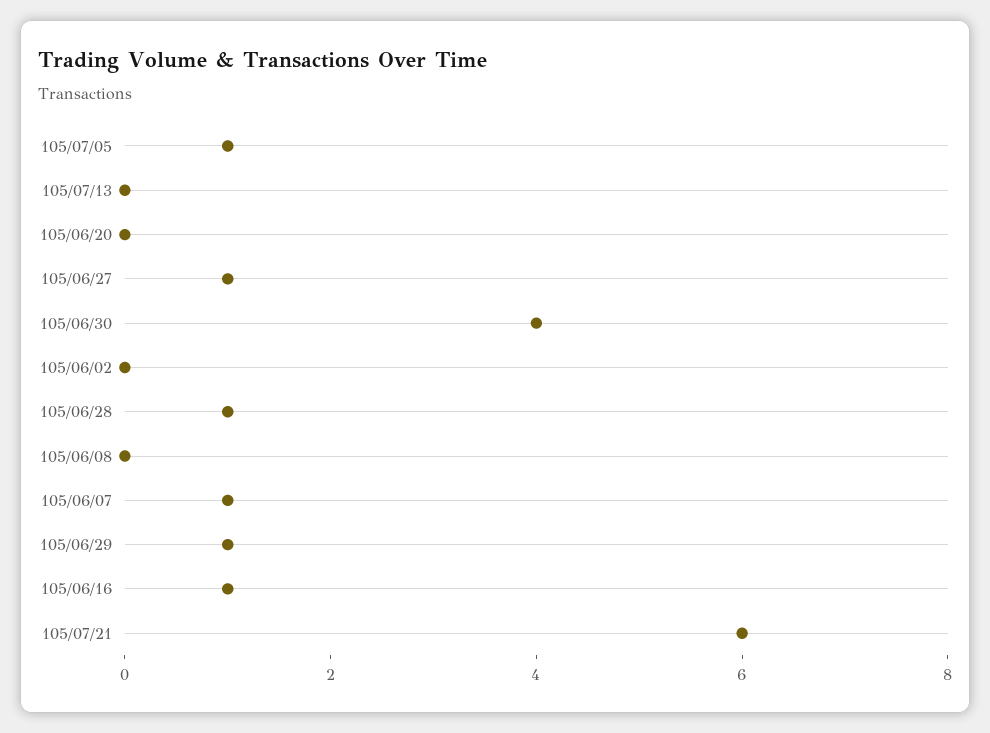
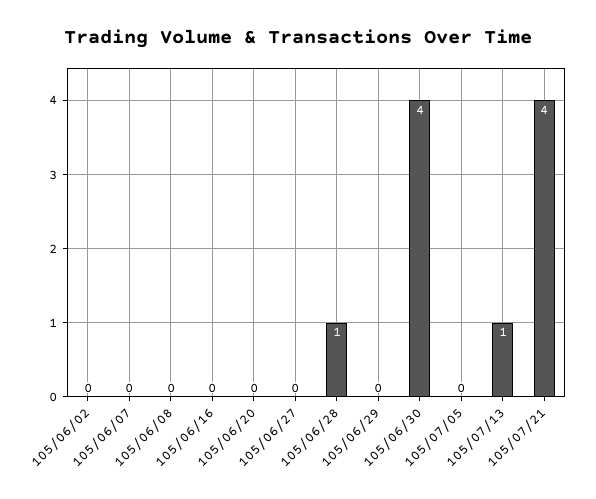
  {
-   "105/07/05": 1,
+   "105/07/05": 0,
-   "105/07/13": 0,
+   "105/07/13": 1,
    "105/06/20": 0,
-   "105/06/27": 1,
+   "105/06/27": 0,
    "105/06/30": 4,
    "105/06/02": 0,
    "105/06/28": 1,
    "105/06/08": 0,
-   "105/06/07": 1,
+   "105/06/07": 0,
-   "105/06/29": 1,
+   "105/06/29": 0,
-   "105/06/16": 1,
+   "105/06/16": 0,
-   "105/07/21": 6
+   "105/07/21": 4
  }

